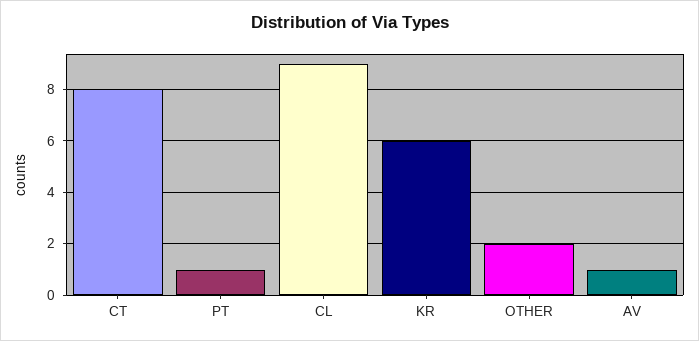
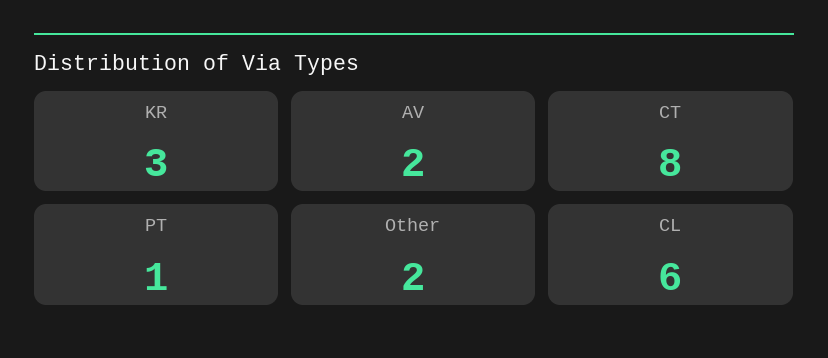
  {
    "CT": 8,
    "PT": 1,
-   "CL": 9,
+   "CL": 6,
-   "KR": 6,
+   "KR": 3,
    "OTHER": 2,
-   "AV": 1
+   "AV": 2
  }

